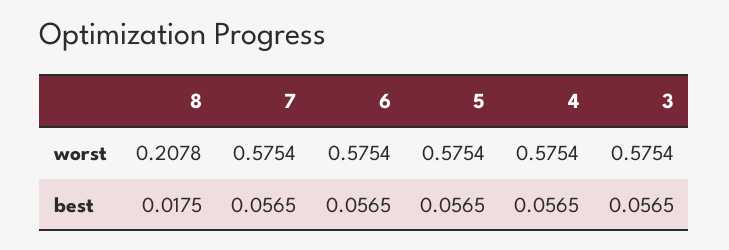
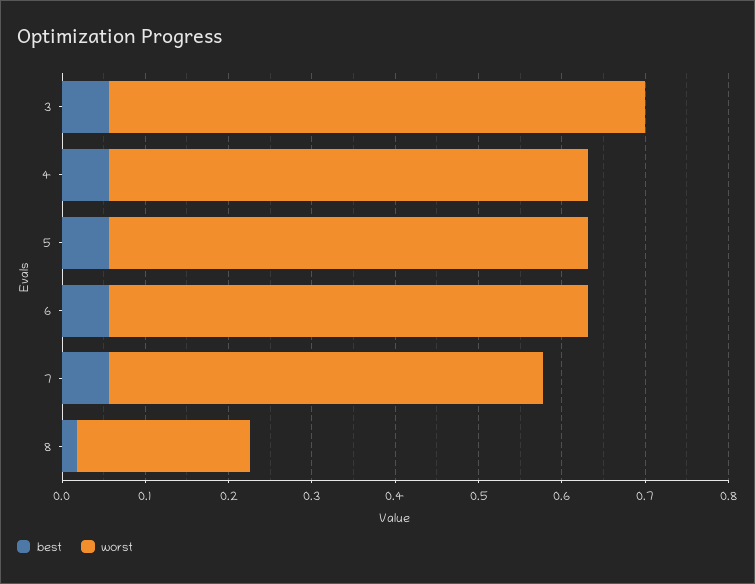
  {
    "worst": {
      "8": 0.2078,
-     "7": 0.5754,
+     "7": 0.52,
      "6": 0.5754,
      "5": 0.5754,
      "4": 0.5754,
-     "3": 0.5754
+     "3": 0.64
    },
    "best": {
      "8": 0.0175,
      "7": 0.0565,
      "6": 0.0565,
      "5": 0.0565,
      "4": 0.0565,
      "3": 0.0565
    }
  }

